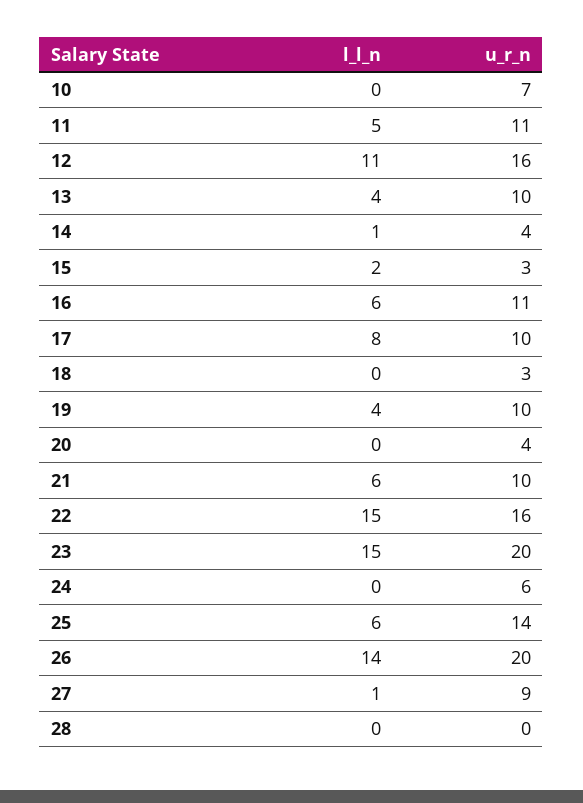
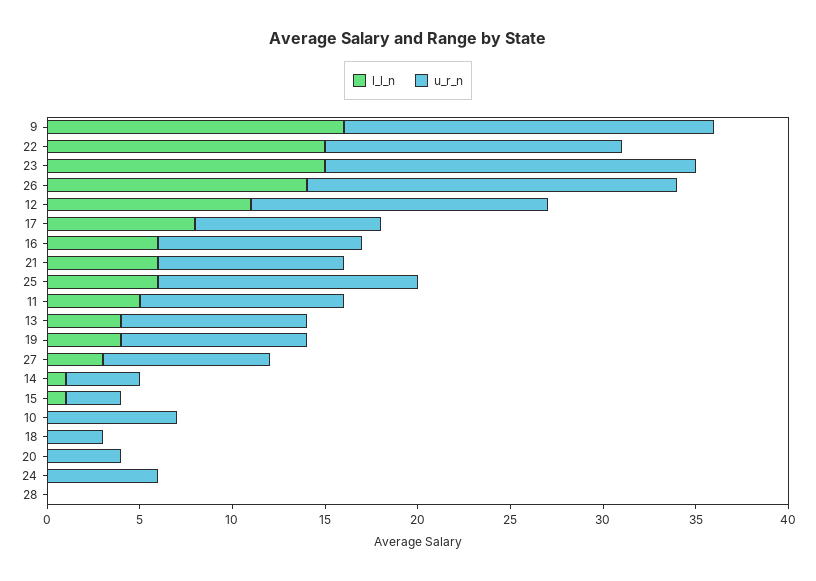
  {
    "l_l_n": {
      "10": 0,
      "11": 5,
      "12": 11,
      "13": 4,
      "14": 1,
-     "15": 2,
+     "15": 1,
      "16": 6,
      "17": 8,
      "18": 0,
      "19": 4,
      "20": 0,
      "21": 6,
      "22": 15,
      "23": 15,
      "24": 0,
      "25": 6,
      "26": 14,
-     "27": 1,
+     "27": 3,
-     "28": 0
+     "28": 0,
+     "9": 16
    },
    "u_r_n": {
      "10": 7,
      "11": 11,
      "12": 16,
      "13": 10,
      "14": 4,
      "15": 3,
      "16": 11,
      "17": 10,
      "18": 3,
      "19": 10,
      "20": 4,
      "21": 10,
      "22": 16,
      "23": 20,
      "24": 6,
      "25": 14,
      "26": 20,
      "27": 9,
-     "28": 0
+     "28": 0,
+     "9": 20
    }
  }

